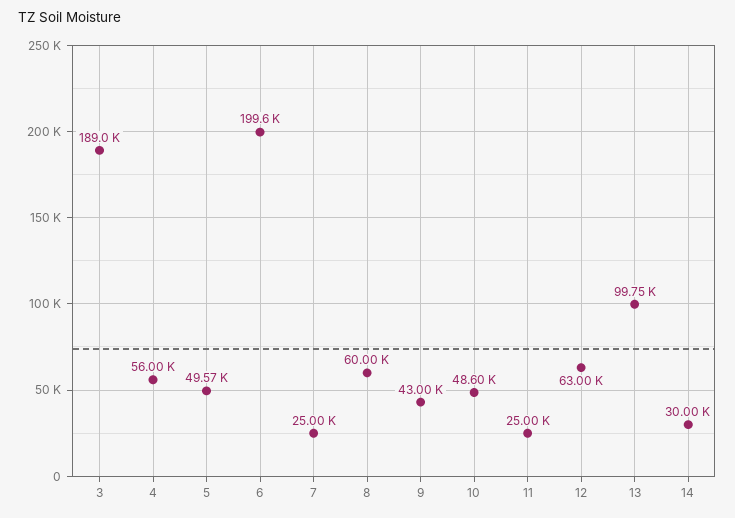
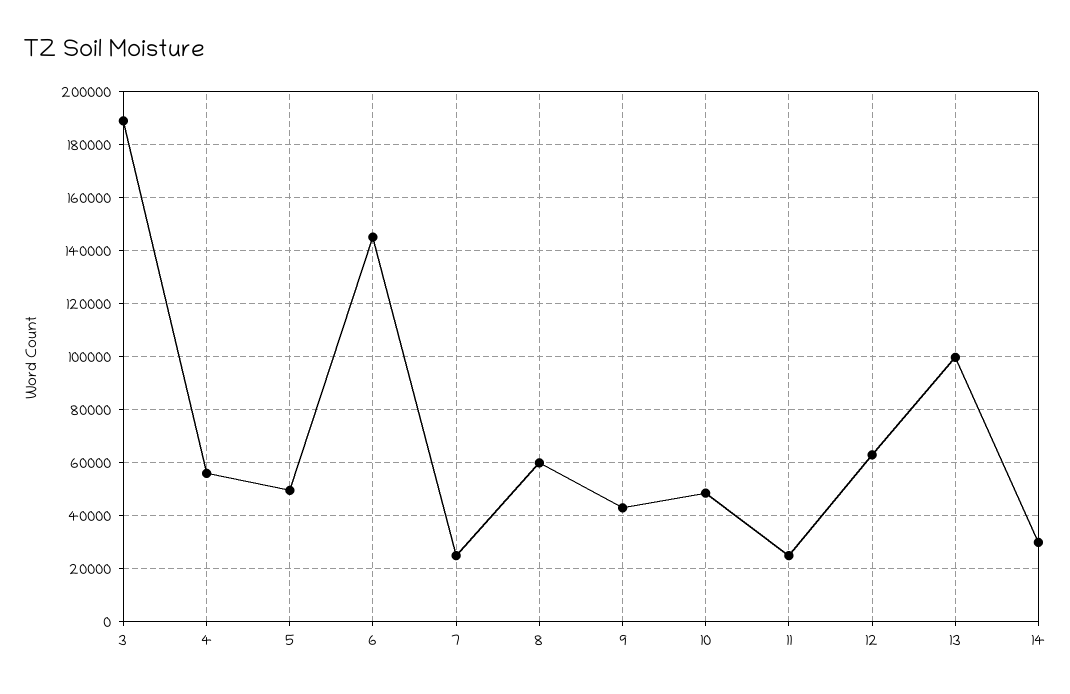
  {
    "3": 189000,
    "4": 56000,
    "5": 49570,
-   "6": 199600,
+   "6": 145000,
    "7": 25000,
    "8": 60000,
    "9": 43000,
    "10": 48600,
    "11": 25000,
    "12": 63000,
    "13": 99750,
    "14": 30000
  }

